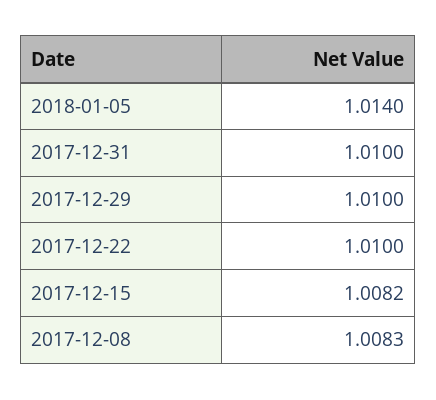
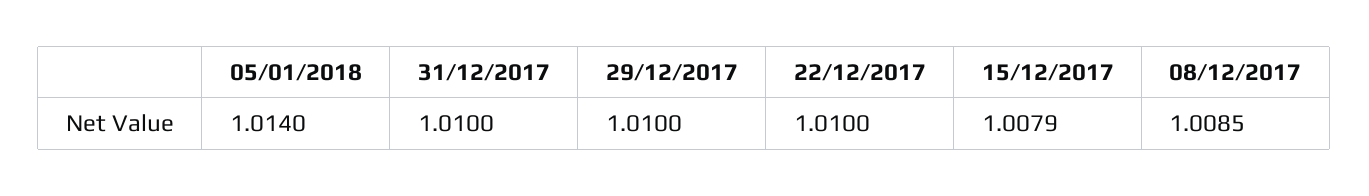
  {
    "2018-01-05": 1.014,
    "2017-12-31": 1.01,
    "2017-12-29": 1.01,
    "2017-12-22": 1.01,
-   "2017-12-15": 1.0082,
+   "2017-12-15": 1.0079,
-   "2017-12-08": 1.0083
+   "2017-12-08": 1.0085
  }

